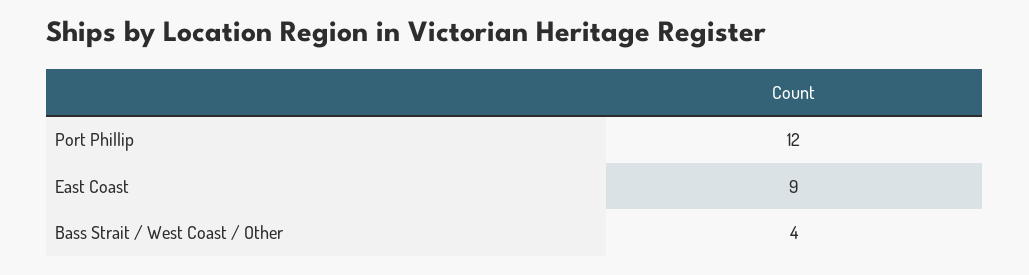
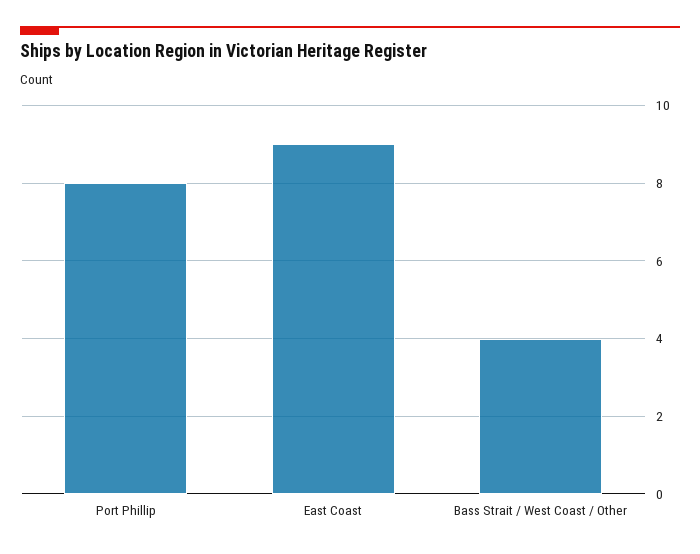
  {
-   "Port Phillip": 12,
+   "Port Phillip": 8,
    "East Coast": 9,
    "Bass Strait / West Coast / Other": 4
  }

